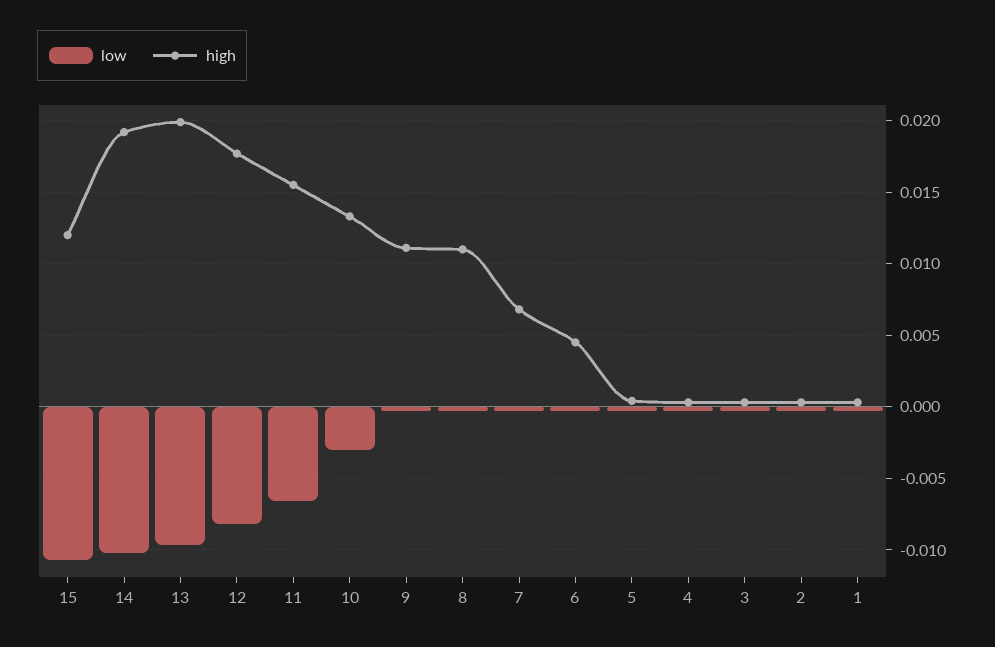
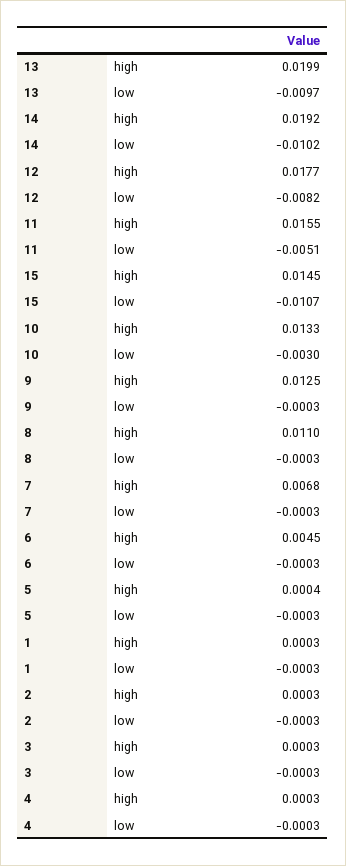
  {
    "low": {
      "15": -0.0107,
      "14": -0.0102,
      "13": -0.0097,
      "12": -0.0082,
-     "11": -0.0065,
+     "11": -0.0051,
      "10": -0.003,
      "9": -0.0003,
      "8": -0.0003,
      "7": -0.0003,
      "6": -0.0003,
      "5": -0.0003,
      "4": -0.0003,
      "3": -0.0003,
      "2": -0.0003,
      "1": -0.0003
    },
    "high": {
-     "15": 0.012,
+     "15": 0.0145,
      "14": 0.0192,
      "13": 0.0199,
      "12": 0.0177,
      "11": 0.0155,
      "10": 0.0133,
-     "9": 0.011,
+     "9": 0.0125,
      "8": 0.011,
      "7": 0.0068,
      "6": 0.0045,
      "5": 0.0004,
      "4": 0.0003,
      "3": 0.0003,
      "2": 0.0003,
      "1": 0.0003
    }
  }

